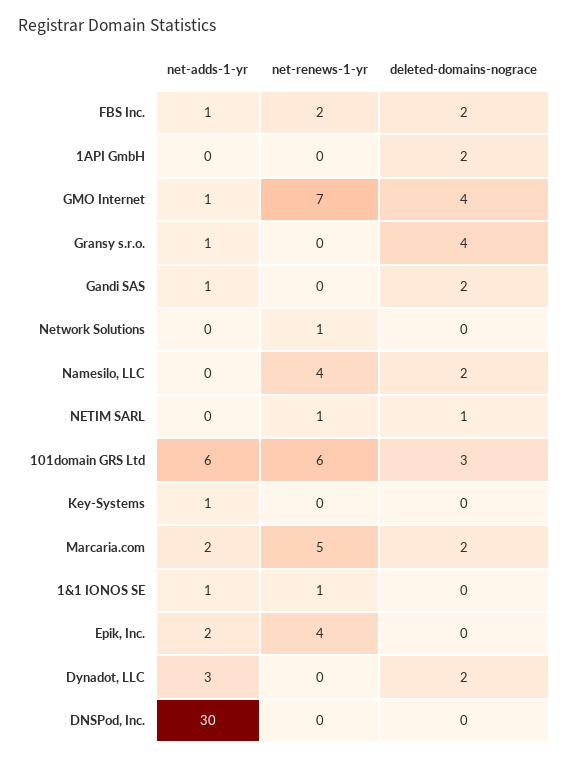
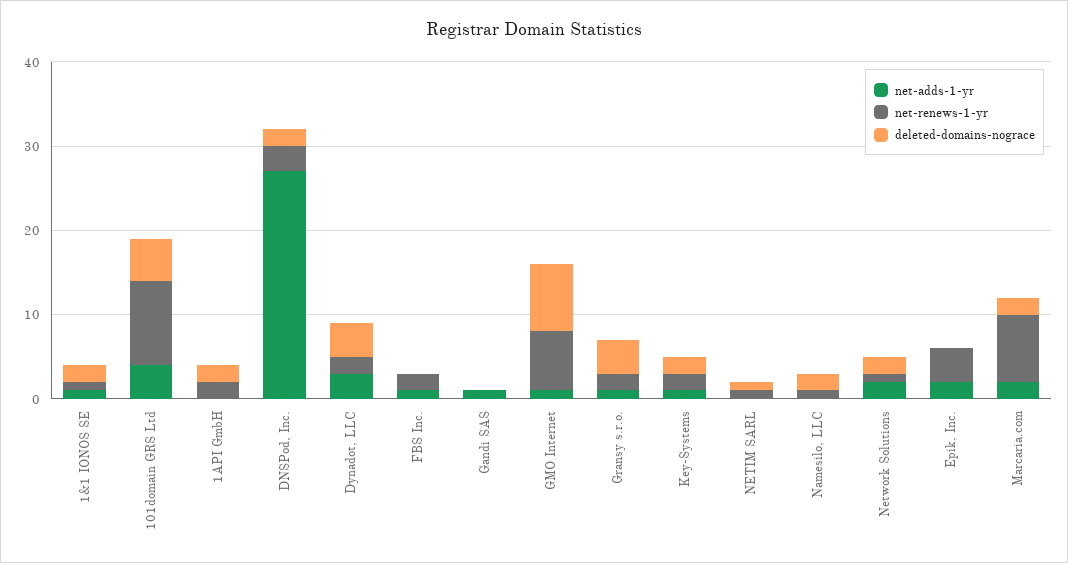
  {
    "net-adds-1-yr": {
      "FBS Inc.": 1,
      "1API GmbH": 0,
      "GMO Internet": 1,
      "Gransy s.r.o.": 1,
      "Gandi SAS": 1,
-     "Network Solutions": 0,
+     "Network Solutions": 2,
      "Namesilo, LLC": 0,
      "NETIM SARL": 0,
-     "101domain GRS Ltd": 6,
+     "101domain GRS Ltd": 4,
      "Key-Systems": 1,
      "Marcaria.com": 2,
      "1&1 IONOS SE": 1,
      "Epik, Inc.": 2,
      "Dynadot, LLC": 3,
-     "DNSPod, Inc.": 30
+     "DNSPod, Inc.": 27
    },
    "net-renews-1-yr": {
      "FBS Inc.": 2,
-     "1API GmbH": 0,
+     "1API GmbH": 2,
      "GMO Internet": 7,
-     "Gransy s.r.o.": 0,
+     "Gransy s.r.o.": 2,
      "Gandi SAS": 0,
      "Network Solutions": 1,
-     "Namesilo, LLC": 4,
+     "Namesilo, LLC": 1,
      "NETIM SARL": 1,
-     "101domain GRS Ltd": 6,
+     "101domain GRS Ltd": 10,
-     "Key-Systems": 0,
+     "Key-Systems": 2,
-     "Marcaria.com": 5,
+     "Marcaria.com": 8,
      "1&1 IONOS SE": 1,
      "Epik, Inc.": 4,
-     "Dynadot, LLC": 0,
+     "Dynadot, LLC": 2,
-     "DNSPod, Inc.": 0
+     "DNSPod, Inc.": 3
    },
    "deleted-domains-nograce": {
-     "FBS Inc.": 2,
+     "FBS Inc.": 0,
      "1API GmbH": 2,
-     "GMO Internet": 4,
+     "GMO Internet": 8,
      "Gransy s.r.o.": 4,
-     "Gandi SAS": 2,
+     "Gandi SAS": 0,
-     "Network Solutions": 0,
+     "Network Solutions": 2,
      "Namesilo, LLC": 2,
      "NETIM SARL": 1,
-     "101domain GRS Ltd": 3,
+     "101domain GRS Ltd": 5,
-     "Key-Systems": 0,
+     "Key-Systems": 2,
      "Marcaria.com": 2,
-     "1&1 IONOS SE": 0,
+     "1&1 IONOS SE": 2,
      "Epik, Inc.": 0,
-     "Dynadot, LLC": 2,
+     "Dynadot, LLC": 4,
-     "DNSPod, Inc.": 0
+     "DNSPod, Inc.": 2
    }
  }

